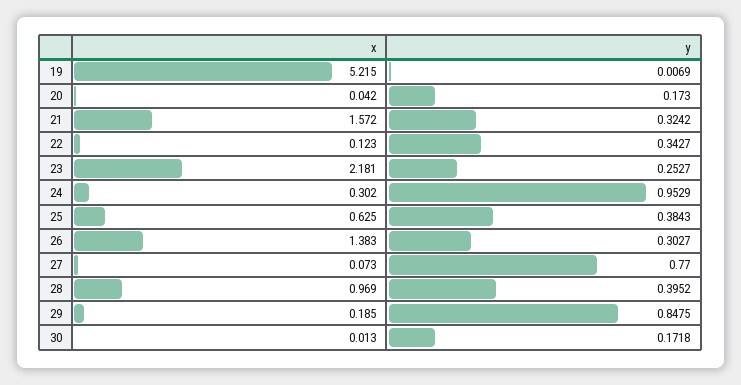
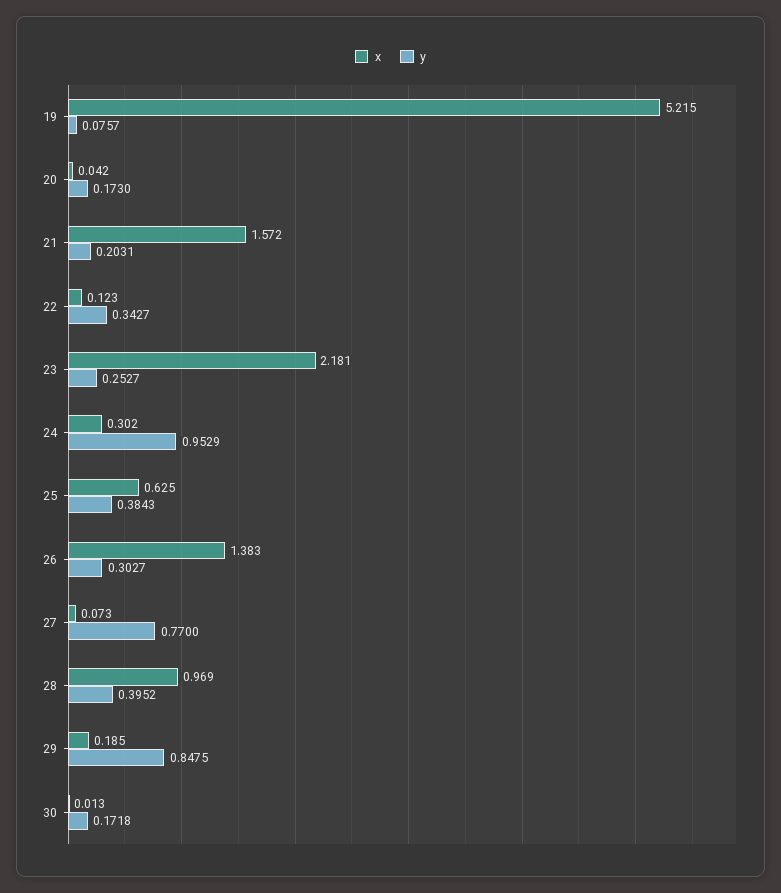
  {
    "x": {
      "19": 5.215,
      "20": 0.042,
      "21": 1.572,
      "22": 0.123,
      "23": 2.181,
      "24": 0.302,
      "25": 0.625,
      "26": 1.383,
      "27": 0.073,
      "28": 0.969,
      "29": 0.185,
      "30": 0.013
    },
    "y": {
-     "19": 0.0069,
+     "19": 0.0757,
      "20": 0.173,
-     "21": 0.3242,
+     "21": 0.2031,
      "22": 0.3427,
      "23": 0.2527,
      "24": 0.9529,
      "25": 0.3843,
      "26": 0.3027,
      "27": 0.77,
      "28": 0.3952,
      "29": 0.8475,
      "30": 0.1718
    }
  }

